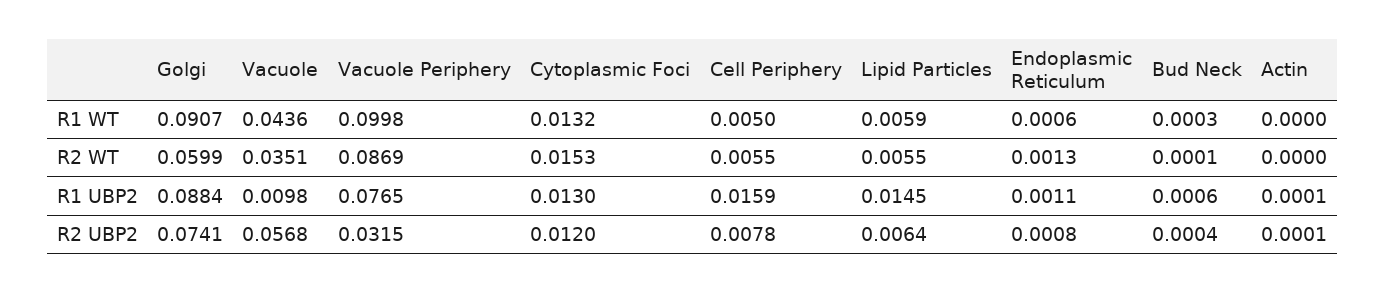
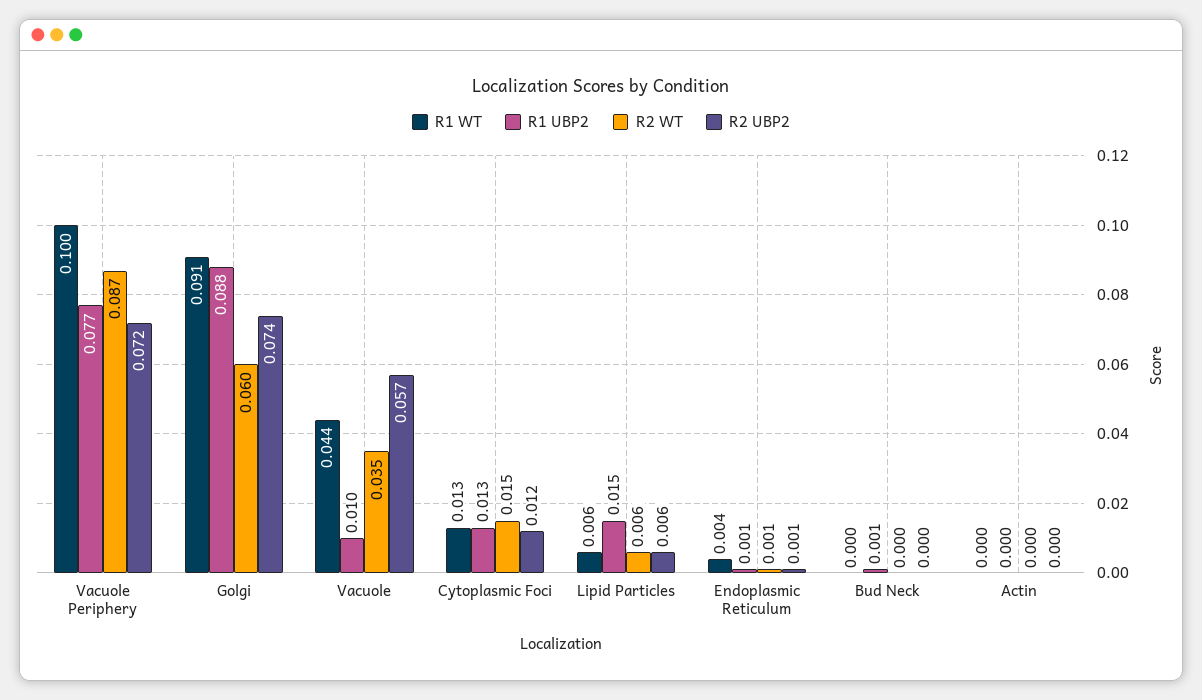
  {
    "R1 WT": {
      "Golgi": 0.0907,
      "Vacuole": 0.0436,
      "Vacuole Periphery": 0.0998,
      "Cytoplasmic Foci": 0.0132,
-     "Cell Periphery": 0.005,
      "Lipid Particles": 0.0059,
-     "Endoplasmic Reticulum": 0.0006,
+     "Endoplasmic Reticulum": 0.004,
      "Bud Neck": 0.0003,
      "Actin": 0
    },
    "R2 WT": {
      "Golgi": 0.0599,
      "Vacuole": 0.0351,
      "Vacuole Periphery": 0.0869,
      "Cytoplasmic Foci": 0.0153,
-     "Cell Periphery": 0.0055,
      "Lipid Particles": 0.0055,
      "Endoplasmic Reticulum": 0.0013,
      "Bud Neck": 0.0001,
      "Actin": 0
    },
    "R1 UBP2": {
      "Golgi": 0.0884,
      "Vacuole": 0.0098,
      "Vacuole Periphery": 0.0765,
      "Cytoplasmic Foci": 0.013,
-     "Cell Periphery": 0.0159,
      "Lipid Particles": 0.0145,
      "Endoplasmic Reticulum": 0.0011,
      "Bud Neck": 0.0006,
      "Actin": 0.0001
    },
    "R2 UBP2": {
      "Golgi": 0.0741,
      "Vacuole": 0.0568,
-     "Vacuole Periphery": 0.0315,
+     "Vacuole Periphery": 0.072,
      "Cytoplasmic Foci": 0.012,
-     "Cell Periphery": 0.0078,
      "Lipid Particles": 0.0064,
      "Endoplasmic Reticulum": 0.0008,
      "Bud Neck": 0.0004,
      "Actin": 0.0001
    }
  }

